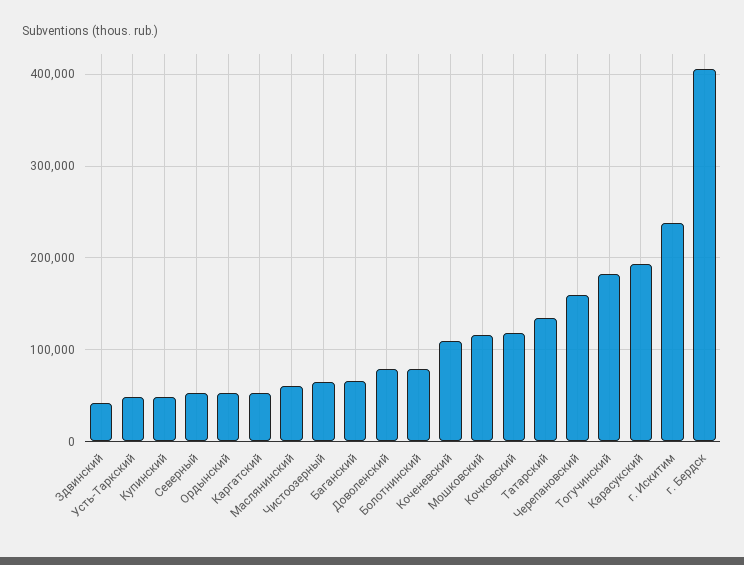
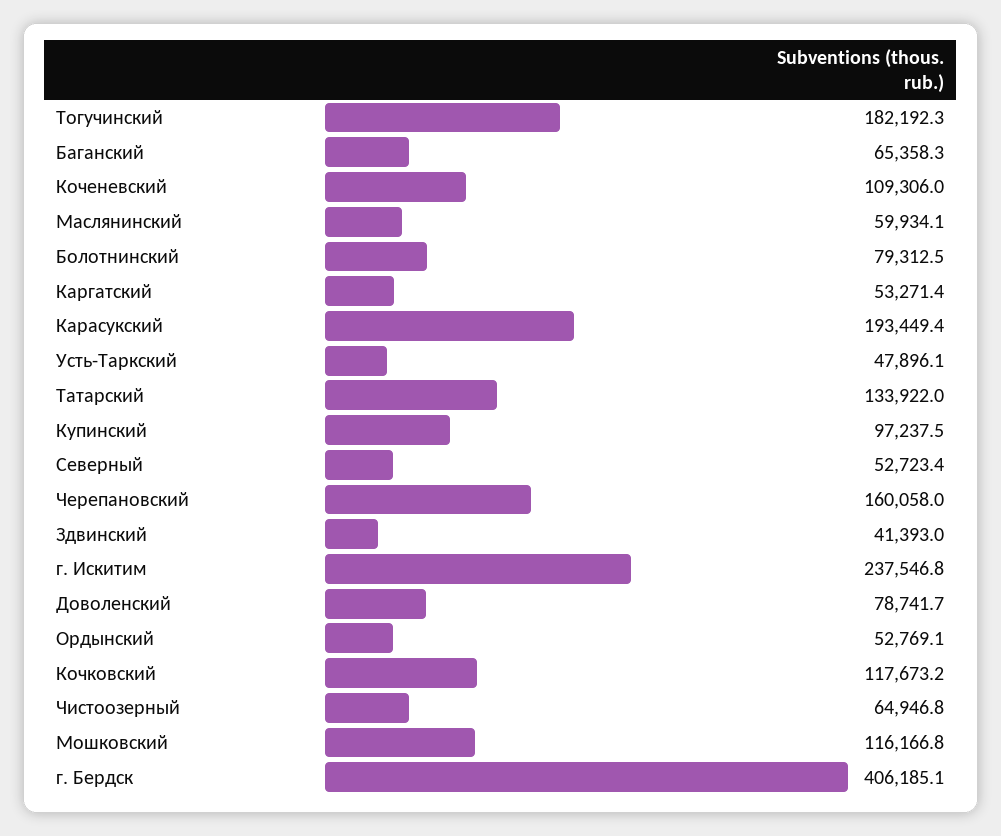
  {
    "Здвинский": 41393,
    "Усть-Таркский": 47896.1,
-   "Купинский": 50000,
+   "Купинский": 97237.5,
    "Северный": 52723.4,
    "Ордынский": 52769.1,
    "Каргатский": 53271.4,
    "Маслянинский": 59934.1,
    "Чистоозерный": 64946.8,
    "Баганский": 65358.3,
    "Доволенский": 78741.7,
    "Болотнинский": 79312.5,
    "Коченевский": 109306,
    "Мошковский": 116166.8,
    "Кочковский": 117673.2,
    "Татарский": 133922,
    "Черепановский": 160058,
    "Тогучинский": 182192.3,
    "Карасукский": 193449.4,
    "г. Искитим": 237546.8,
    "г. Бердск": 406185.1
  }

